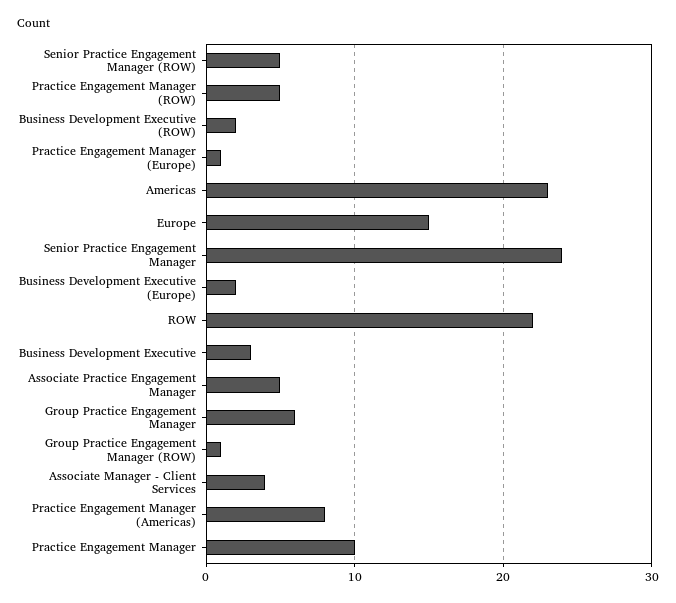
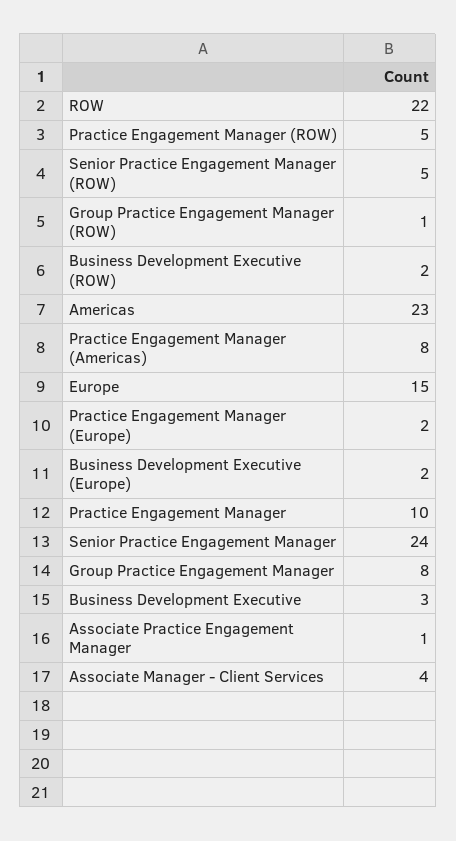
  {
    "Senior Practice Engagement Manager (ROW)": 5,
    "Practice Engagement Manager (ROW)": 5,
    "Business Development Executive (ROW)": 2,
-   "Practice Engagement Manager (Europe)": 1,
+   "Practice Engagement Manager (Europe)": 2,
    "Americas": 23,
    "Europe": 15,
    "Senior Practice Engagement Manager": 24,
    "Business Development Executive (Europe)": 2,
    "ROW": 22,
    "Business Development Executive": 3,
-   "Associate Practice Engagement Manager": 5,
+   "Associate Practice Engagement Manager": 1,
-   "Group Practice Engagement Manager": 6,
+   "Group Practice Engagement Manager": 8,
    "Group Practice Engagement Manager (ROW)": 1,
    "Associate Manager - Client Services": 4,
    "Practice Engagement Manager (Americas)": 8,
    "Practice Engagement Manager": 10
  }

